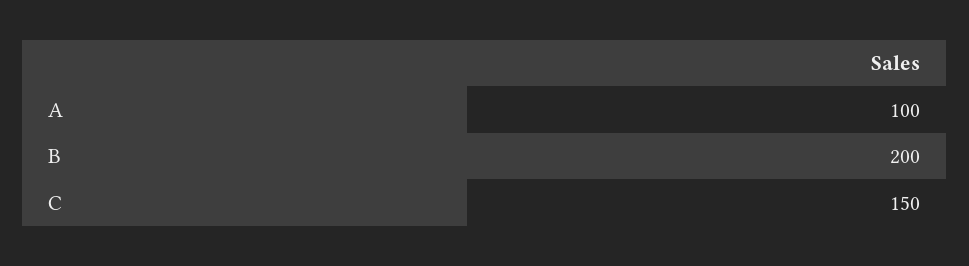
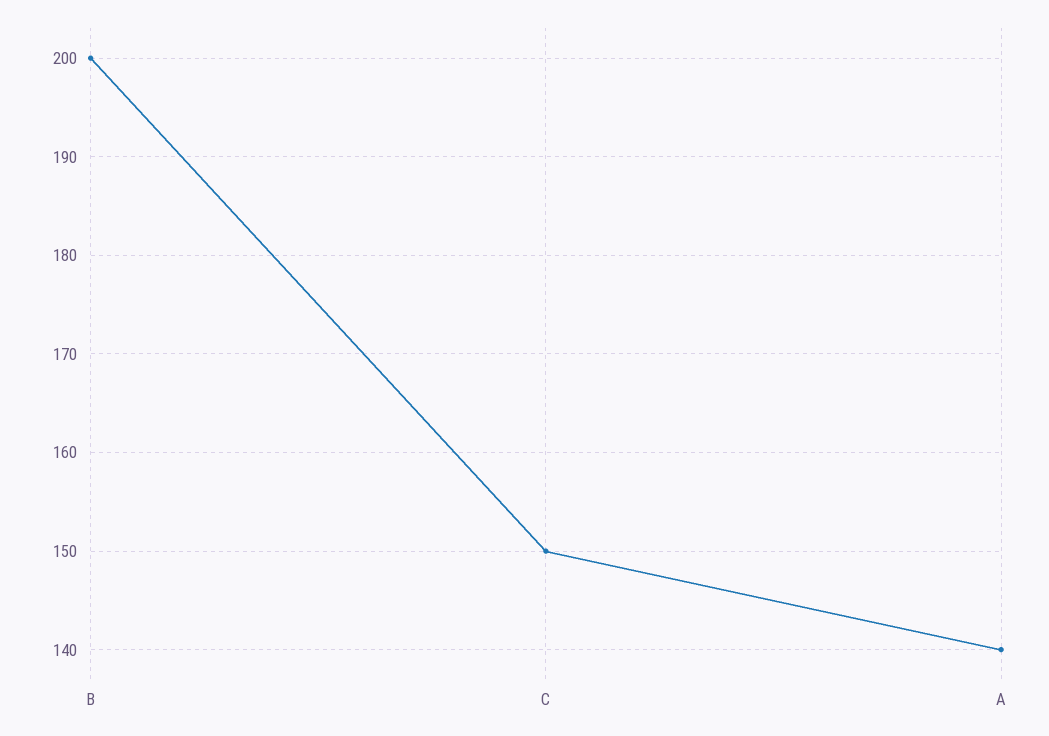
  {
-   "A": 100,
+   "A": 140,
    "B": 200,
    "C": 150
  }

